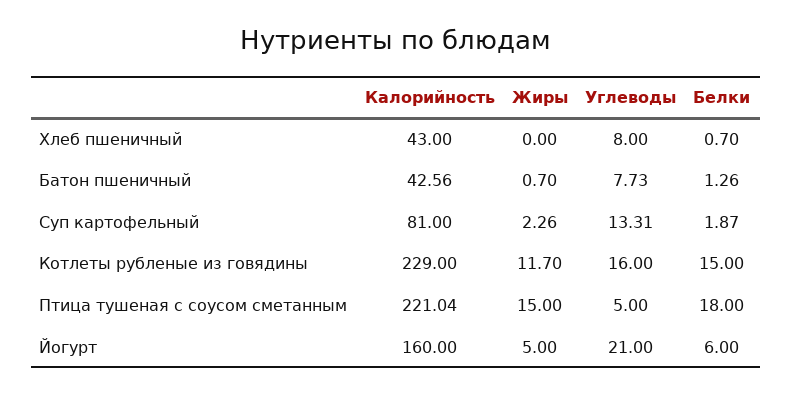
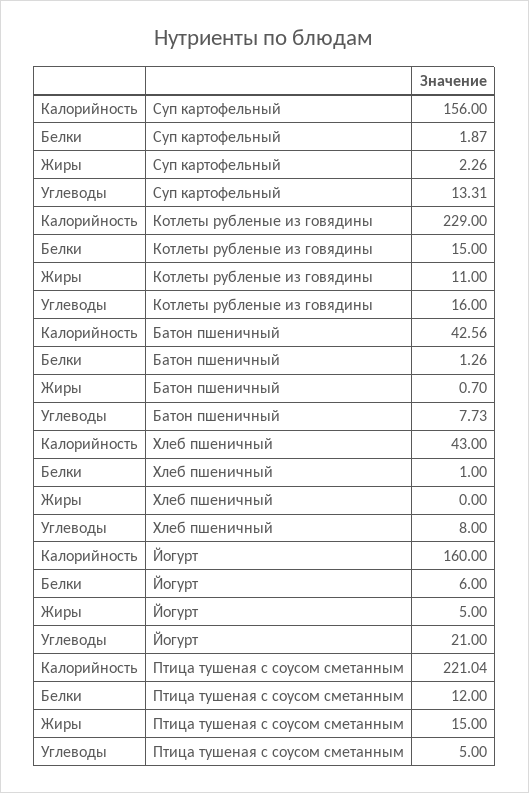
  {
    "Калорийность": {
      "Хлеб пшеничный": 43,
      "Батон пшеничный": 42.56,
-     "Суп картофельный": 81,
+     "Суп картофельный": 156,
      "Котлеты рубленые из говядины": 229,
      "Птица тушеная с соусом сметанным": 221.04,
      "Йогурт": 160
    },
    "Жиры": {
      "Хлеб пшеничный": 0,
      "Батон пшеничный": 0.7,
      "Суп картофельный": 2.26,
-     "Котлеты рубленые из говядины": 11.7,
+     "Котлеты рубленые из говядины": 11,
      "Птица тушеная с соусом сметанным": 15,
      "Йогурт": 5
    },
    "Углеводы": {
      "Хлеб пшеничный": 8,
      "Батон пшеничный": 7.73,
      "Суп картофельный": 13.31,
      "Котлеты рубленые из говядины": 16,
      "Птица тушеная с соусом сметанным": 5,
      "Йогурт": 21
    },
    "Белки": {
-     "Хлеб пшеничный": 0.7,
+     "Хлеб пшеничный": 1,
      "Батон пшеничный": 1.26,
      "Суп картофельный": 1.87,
      "Котлеты рубленые из говядины": 15,
-     "Птица тушеная с соусом сметанным": 18,
+     "Птица тушеная с соусом сметанным": 12,
      "Йогурт": 6
    }
  }

